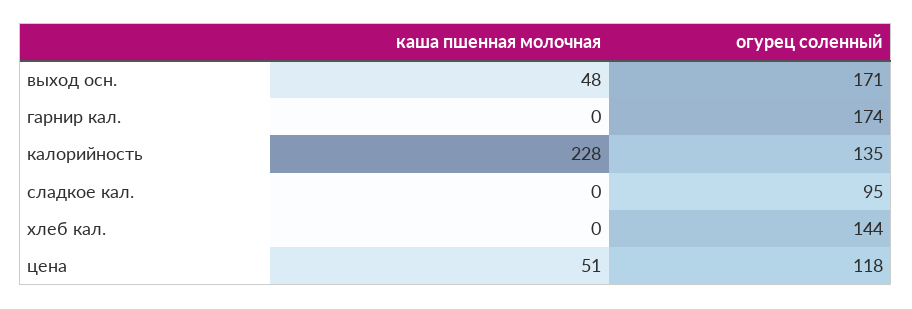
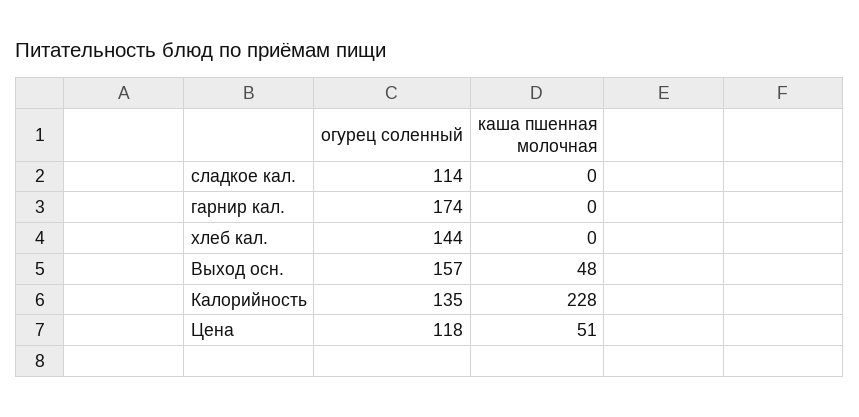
  {
    "каша пшенная молочная": {
      "выход осн.": 48,
      "гарнир кал.": 0,
      "калорийность": 228,
      "сладкое кал.": 0,
      "хлеб кал.": 0,
      "цена": 51
    },
    "огурец соленный": {
-     "выход осн.": 171,
+     "выход осн.": 157,
      "гарнир кал.": 174,
      "калорийность": 135,
-     "сладкое кал.": 95,
+     "сладкое кал.": 114,
      "хлеб кал.": 144,
      "цена": 118
    }
  }

